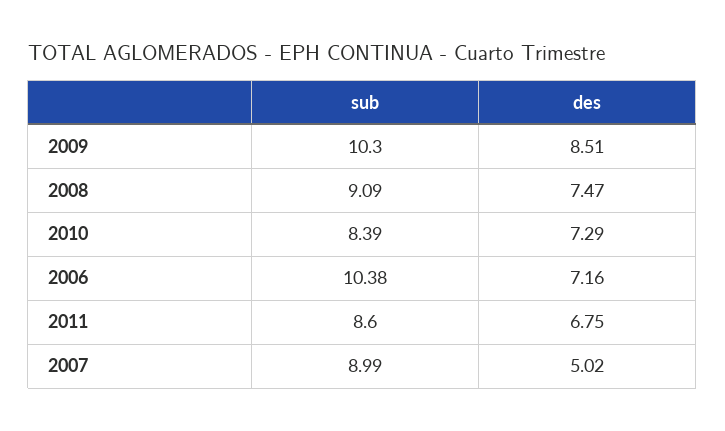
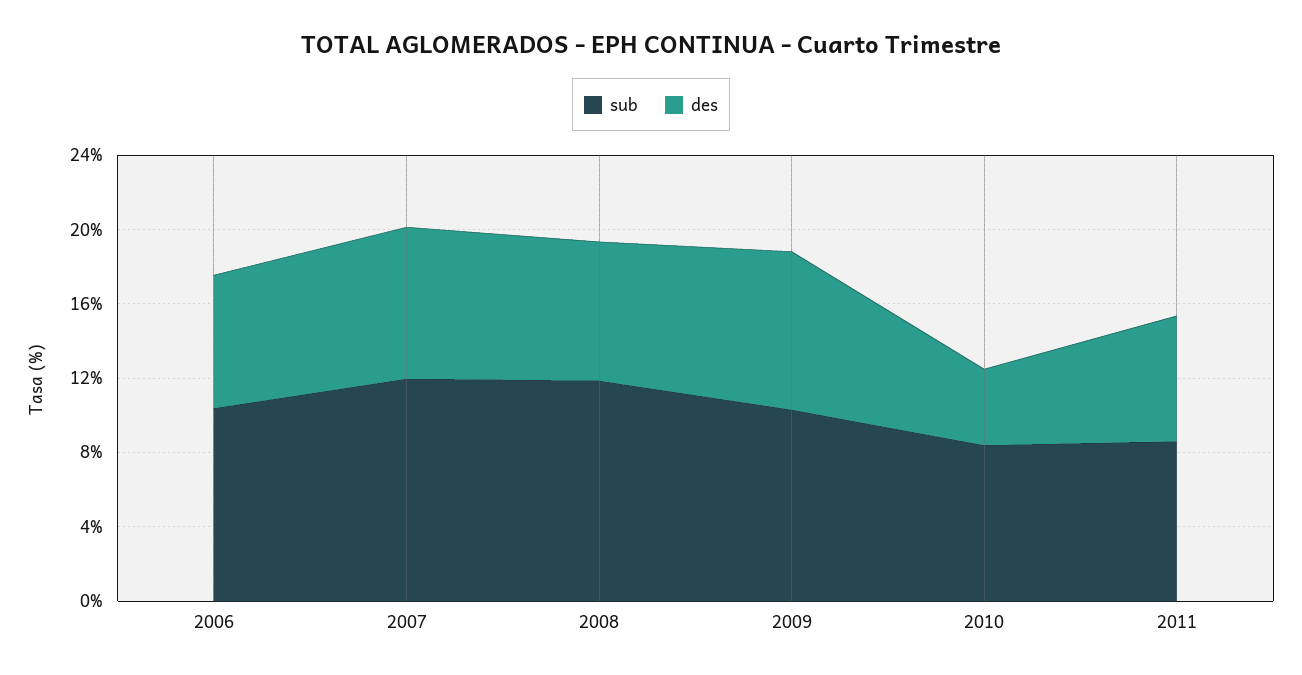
  {
    "sub": {
      "2009": 10.3,
-     "2008": 9.09,
+     "2008": 12,
      "2010": 8.39,
      "2006": 10.38,
      "2011": 8.6,
-     "2007": 8.99
+     "2007": 12
    },
    "des": {
      "2009": 8.51,
      "2008": 7.47,
-     "2010": 7.29,
+     "2010": 4,
      "2006": 7.16,
      "2011": 6.75,
-     "2007": 5.02
+     "2007": 8
    }
  }

